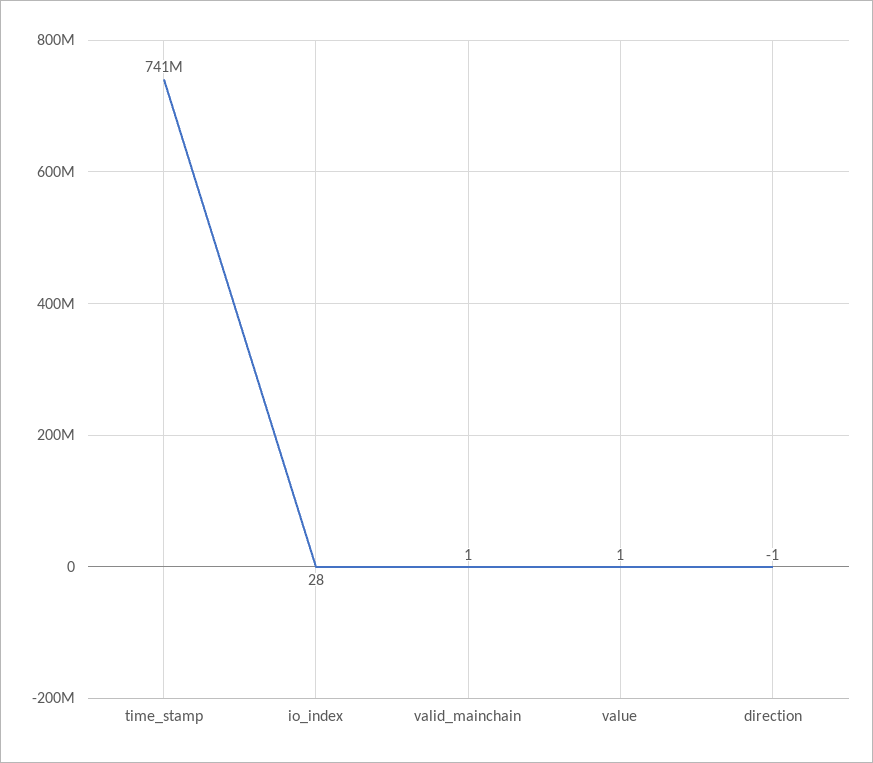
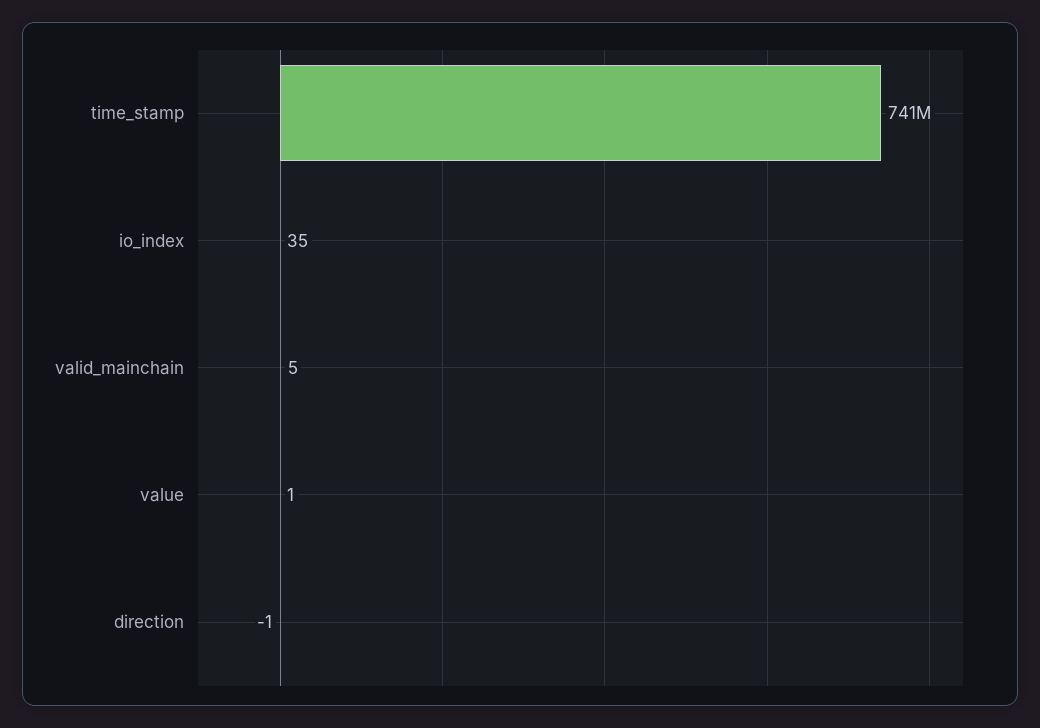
  {
    "time_stamp": 741000000,
-   "io_index": 28,
+   "io_index": 35,
-   "valid_mainchain": 1,
+   "valid_mainchain": 5,
    "value": 1,
    "direction": -1
  }

